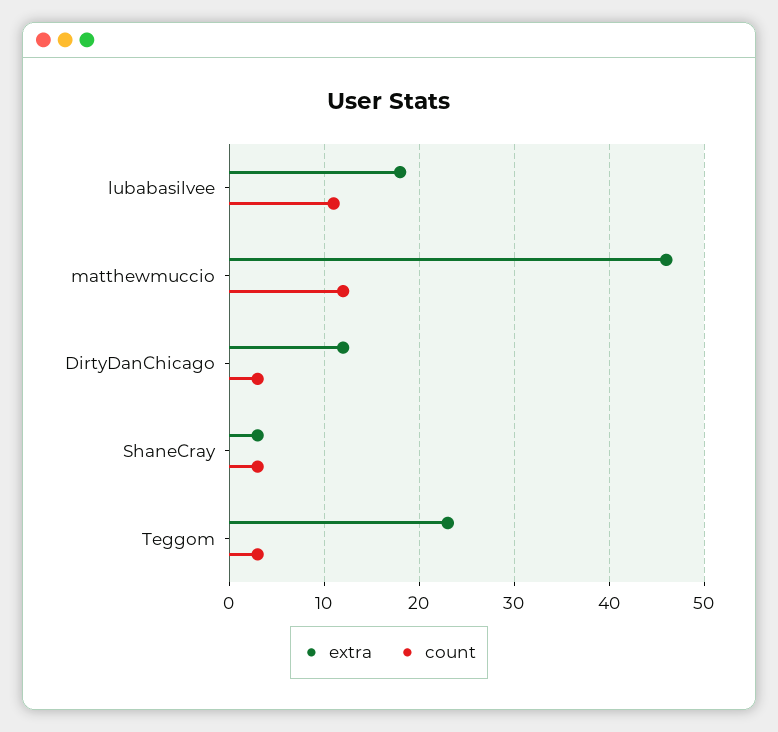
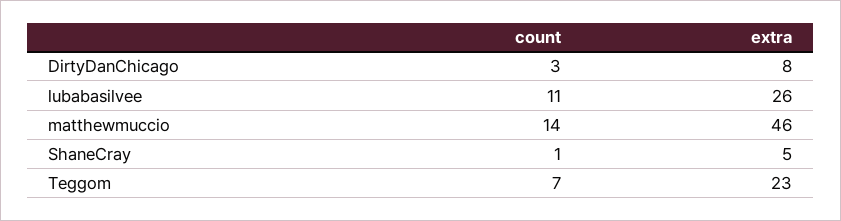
  {
    "extra": {
-     "lubabasilvee": 18,
+     "lubabasilvee": 26,
      "matthewmuccio": 46,
-     "DirtyDanChicago": 12,
+     "DirtyDanChicago": 8,
-     "ShaneCray": 3,
+     "ShaneCray": 5,
      "Teggom": 23
    },
    "count": {
      "lubabasilvee": 11,
-     "matthewmuccio": 12,
+     "matthewmuccio": 14,
      "DirtyDanChicago": 3,
-     "ShaneCray": 3,
+     "ShaneCray": 1,
-     "Teggom": 3
+     "Teggom": 7
    }
  }

